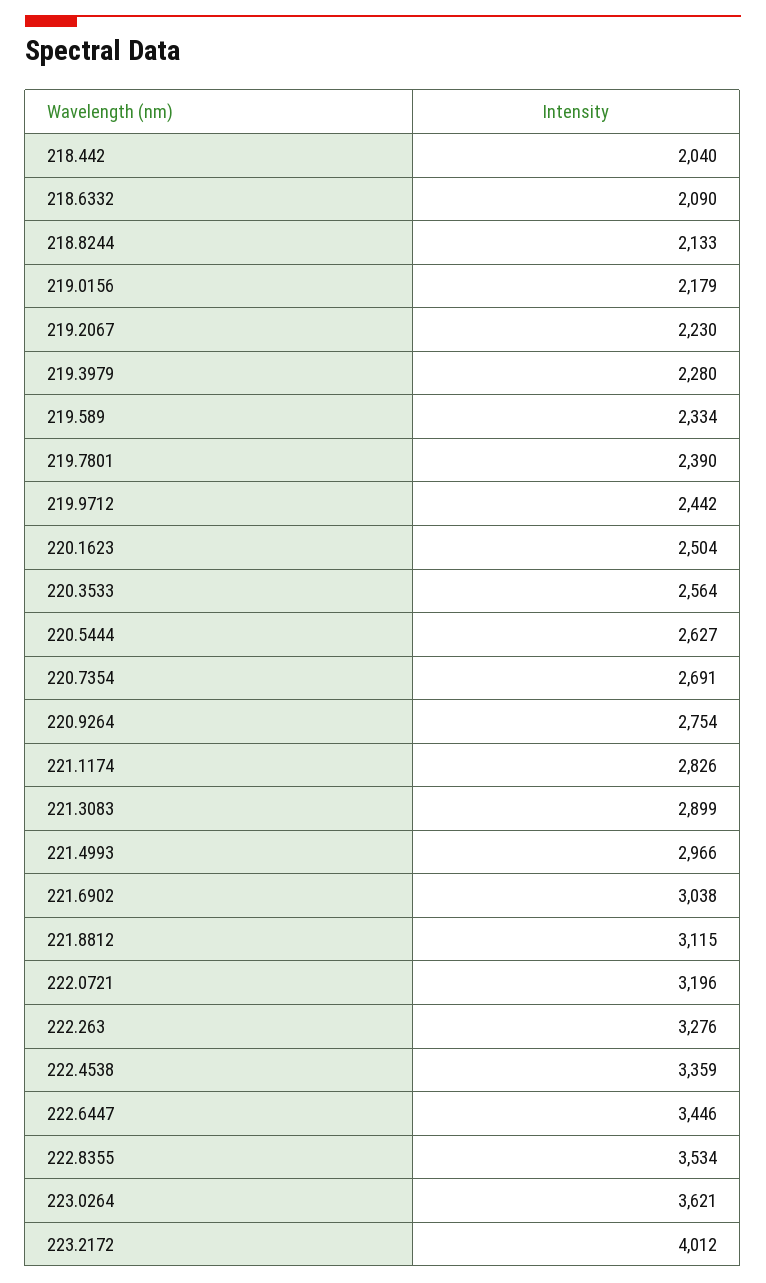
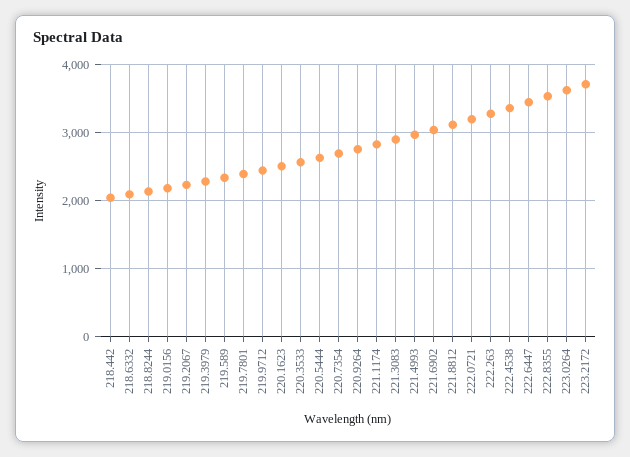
  {
    "218.442": 2040,
    "218.6332": 2090,
    "218.8244": 2133,
    "219.0156": 2179,
    "219.2067": 2230,
    "219.3979": 2280,
    "219.589": 2334,
    "219.7801": 2390,
    "219.9712": 2442,
    "220.1623": 2504,
    "220.3533": 2564,
    "220.5444": 2627,
    "220.7354": 2691,
    "220.9264": 2754,
    "221.1174": 2826,
    "221.3083": 2899,
    "221.4993": 2966,
    "221.6902": 3038,
    "221.8812": 3115,
    "222.0721": 3196,
    "222.263": 3276,
    "222.4538": 3359,
    "222.6447": 3446,
    "222.8355": 3534,
    "223.0264": 3621,
-   "223.2172": 4012
+   "223.2172": 3700
  }

